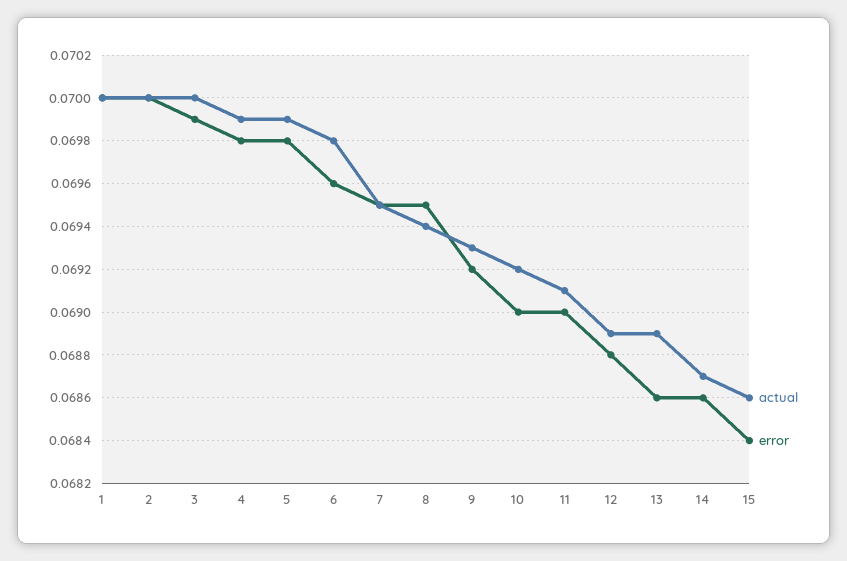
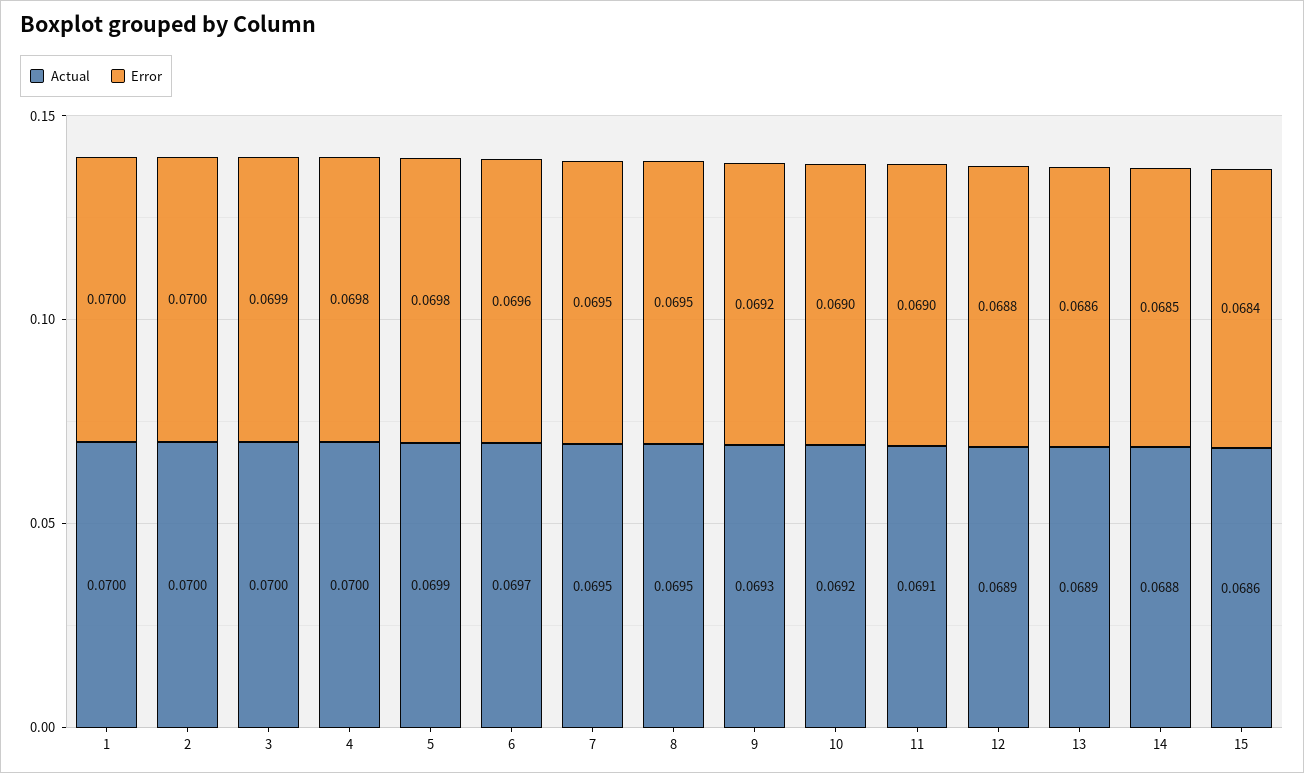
  {
    "actual": {
      "1": 0.07,
      "2": 0.07,
      "3": 0.07,
-     "4": 0.0699,
+     "4": 0.07,
      "5": 0.0699,
-     "6": 0.0698,
+     "6": 0.0697,
      "7": 0.0695,
-     "8": 0.0694,
+     "8": 0.0695,
      "9": 0.0693,
      "10": 0.0692,
      "11": 0.0691,
      "12": 0.0689,
      "13": 0.0689,
-     "14": 0.0687,
+     "14": 0.0688,
      "15": 0.0686
    },
    "error": {
      "1": 0.07,
      "2": 0.07,
      "3": 0.0699,
      "4": 0.0698,
      "5": 0.0698,
      "6": 0.0696,
      "7": 0.0695,
      "8": 0.0695,
      "9": 0.0692,
      "10": 0.069,
      "11": 0.069,
      "12": 0.0688,
      "13": 0.0686,
-     "14": 0.0686,
+     "14": 0.0685,
      "15": 0.0684
    }
  }

